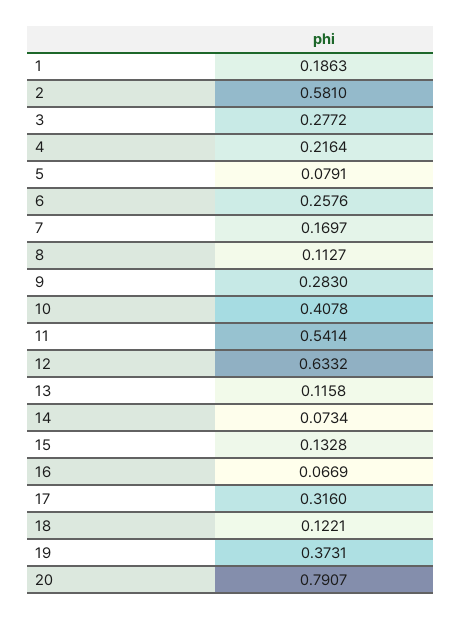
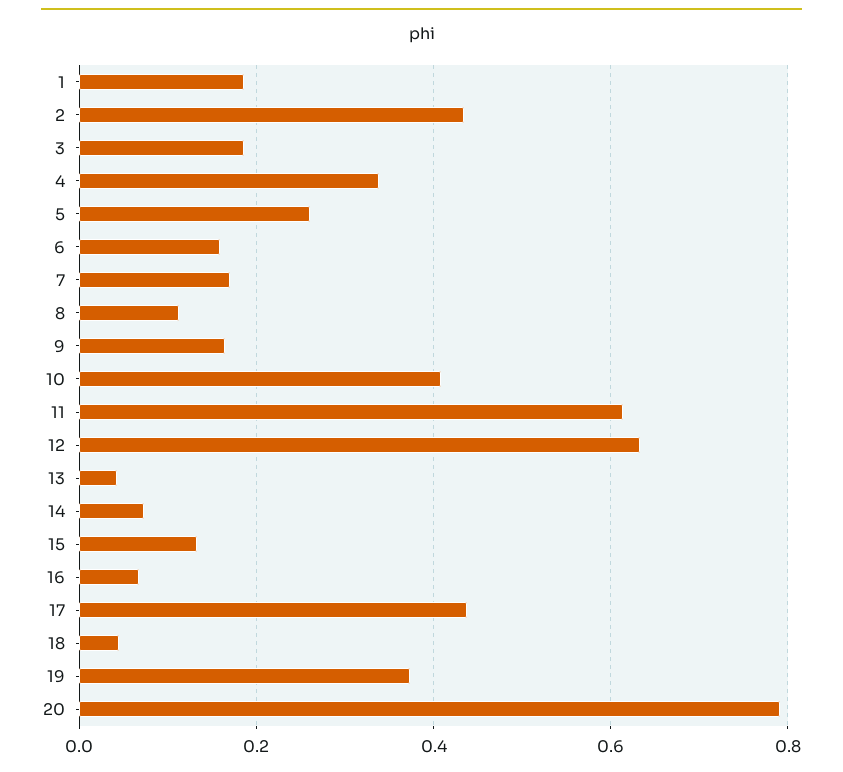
  {
    "1": 0.1863,
-   "2": 0.581,
+   "2": 0.44,
-   "3": 0.2772,
+   "3": 0.18,
-   "4": 0.2164,
+   "4": 0.34,
-   "5": 0.0791,
+   "5": 0.26,
-   "6": 0.2576,
+   "6": 0.16,
    "7": 0.1697,
    "8": 0.1127,
-   "9": 0.283,
+   "9": 0.16,
    "10": 0.4078,
-   "11": 0.5414,
+   "11": 0.62,
    "12": 0.6332,
-   "13": 0.1158,
+   "13": 0.04,
    "14": 0.0734,
    "15": 0.1328,
    "16": 0.0669,
-   "17": 0.316,
+   "17": 0.44,
-   "18": 0.1221,
+   "18": 0.04,
    "19": 0.3731,
    "20": 0.7907
  }

